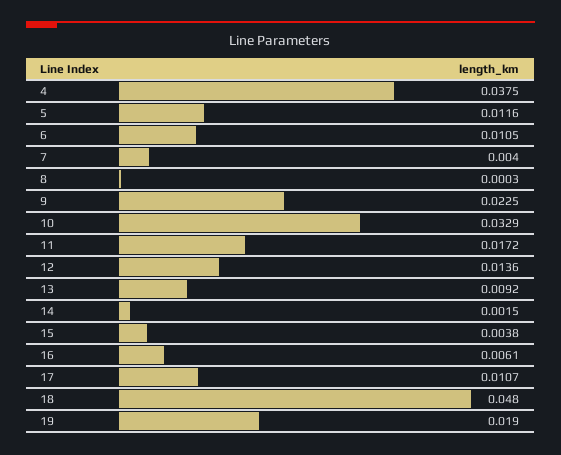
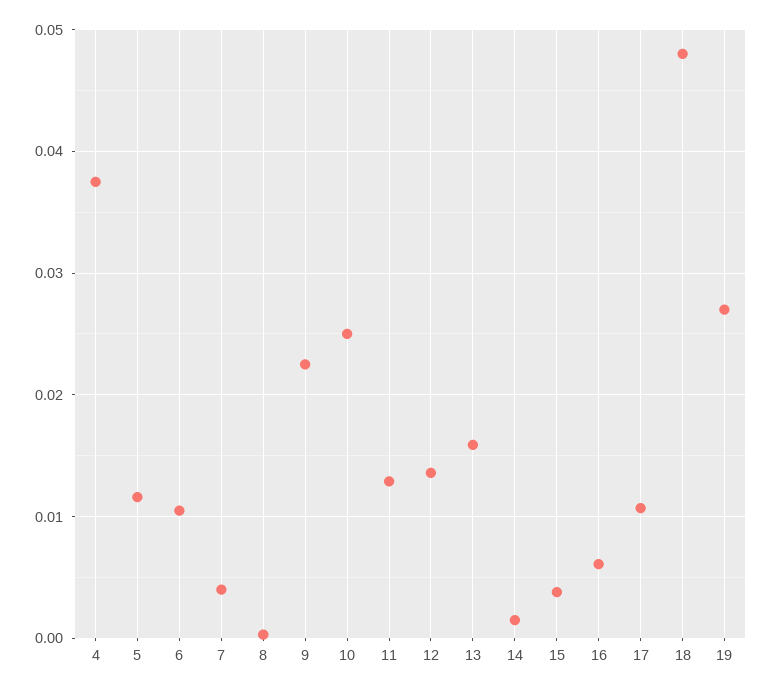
  {
    "4": 0.0375,
    "5": 0.0116,
    "6": 0.0105,
    "7": 0.004,
    "8": 0.0003,
    "9": 0.0225,
-   "10": 0.0329,
+   "10": 0.025,
-   "11": 0.0172,
+   "11": 0.013,
    "12": 0.0136,
-   "13": 0.0092,
+   "13": 0.016,
    "14": 0.0015,
    "15": 0.0038,
    "16": 0.0061,
    "17": 0.0107,
    "18": 0.048,
-   "19": 0.019
+   "19": 0.027
  }

